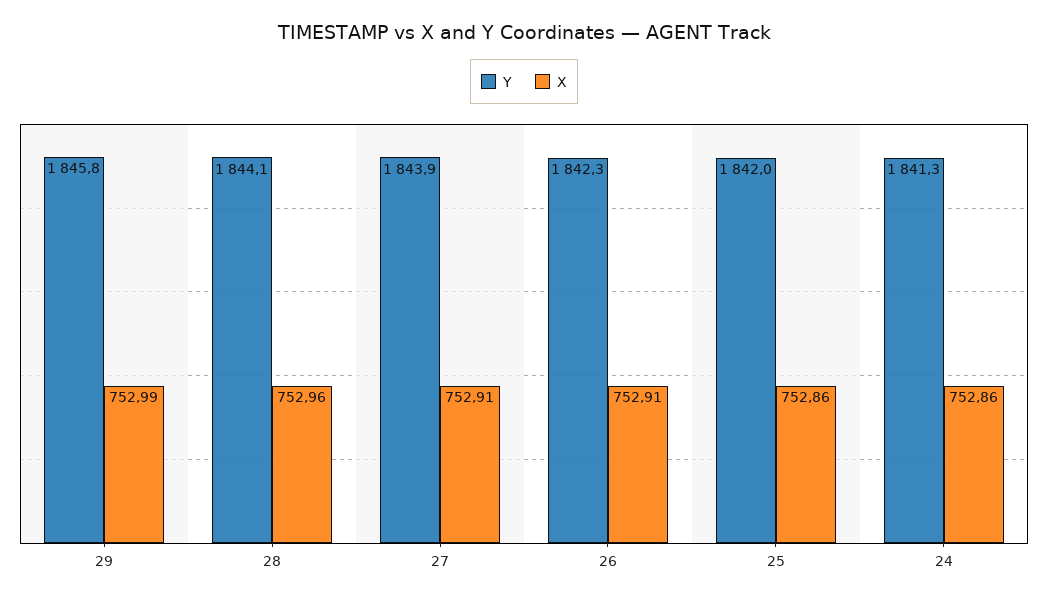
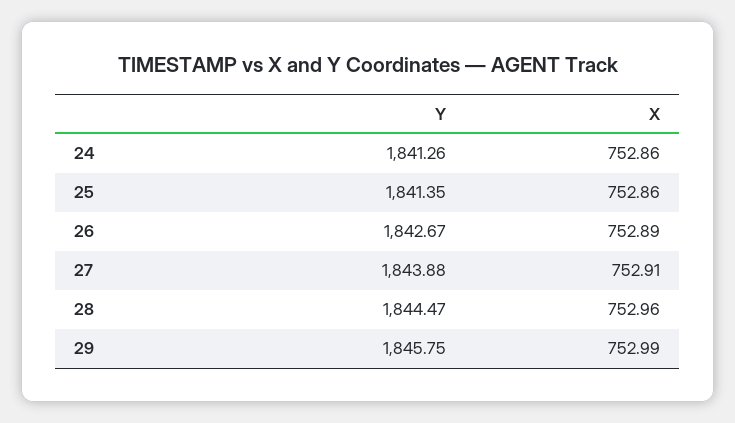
  {
    "Y": {
      "29": 1845.75,
-     "28": 1844.1,
+     "28": 1844.47,
      "27": 1843.88,
-     "26": 1842.3,
+     "26": 1842.67,
-     "25": 1842,
+     "25": 1841.35,
      "24": 1841.26
    },
    "X": {
      "29": 752.99,
      "28": 752.96,
      "27": 752.91,
-     "26": 752.91,
+     "26": 752.89,
      "25": 752.86,
      "24": 752.86
    }
  }

